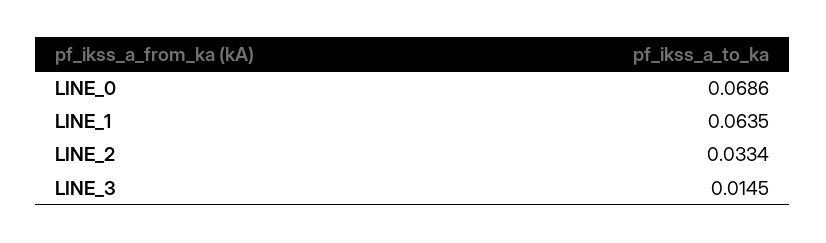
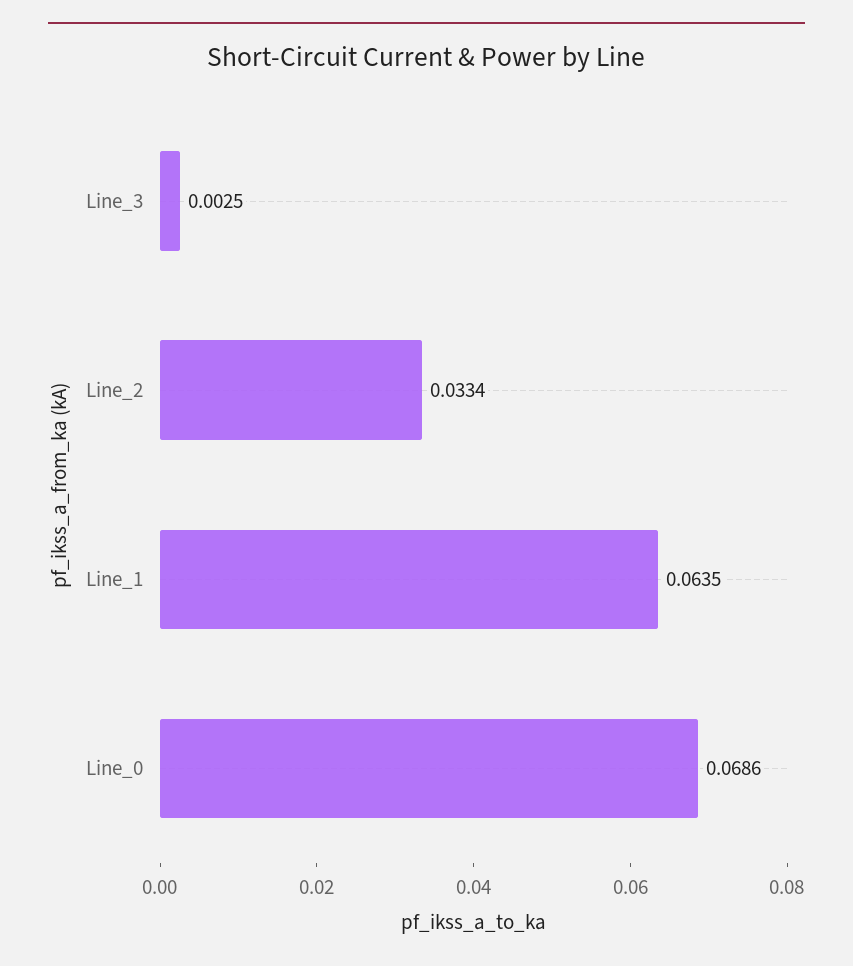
  {
    "LINE_0": 0.0686,
    "LINE_1": 0.0635,
    "LINE_2": 0.0334,
-   "LINE_3": 0.0145
+   "LINE_3": 0.0025
  }

